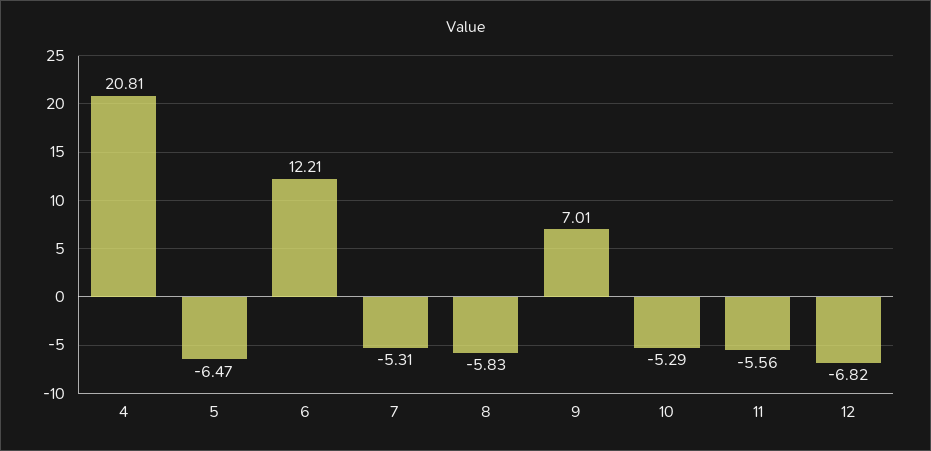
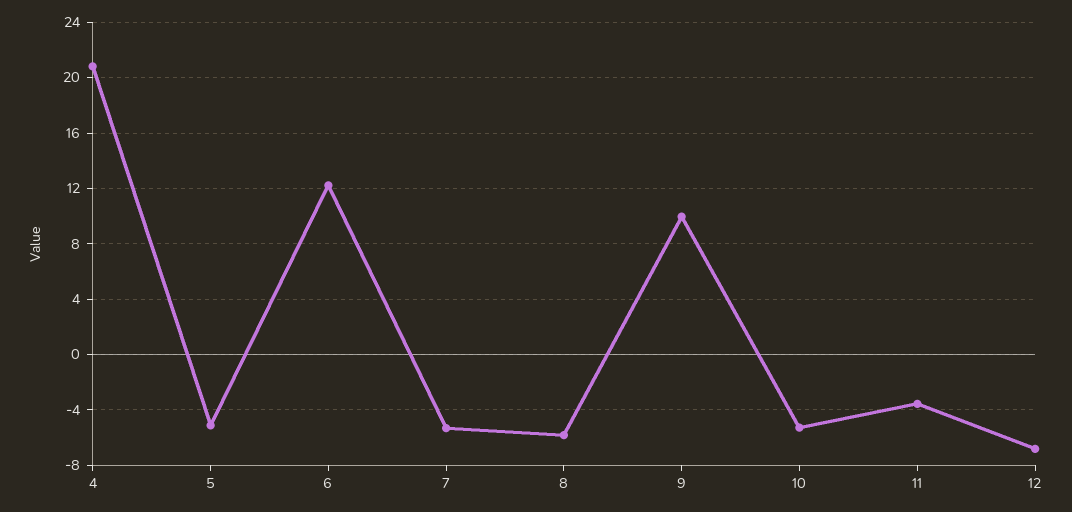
  {
    "4": 20.81,
-   "5": -6.47,
+   "5": -5,
    "6": 12.21,
    "7": -5.31,
    "8": -5.83,
-   "9": 7.01,
+   "9": 10,
    "10": -5.29,
-   "11": -5.56,
+   "11": -3.5,
    "12": -6.82
  }

